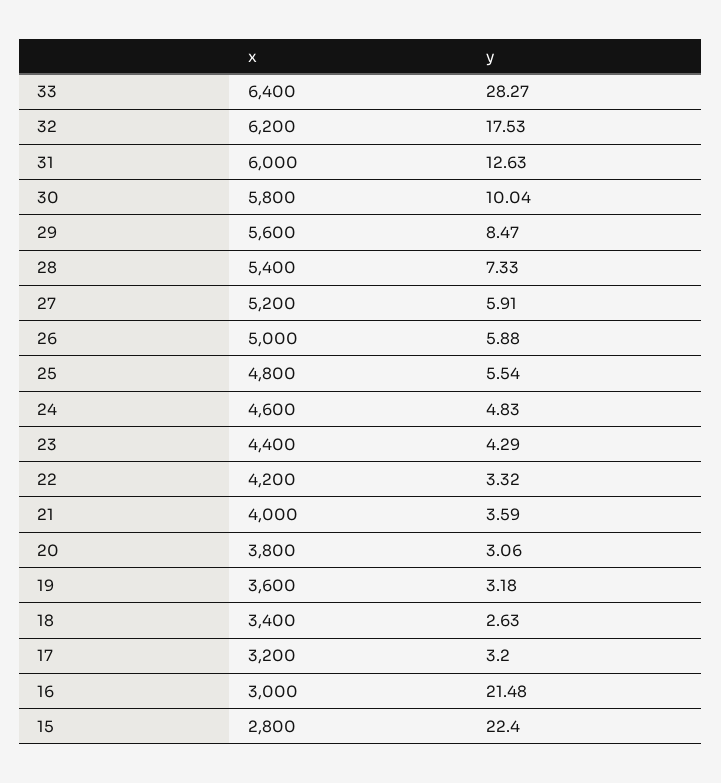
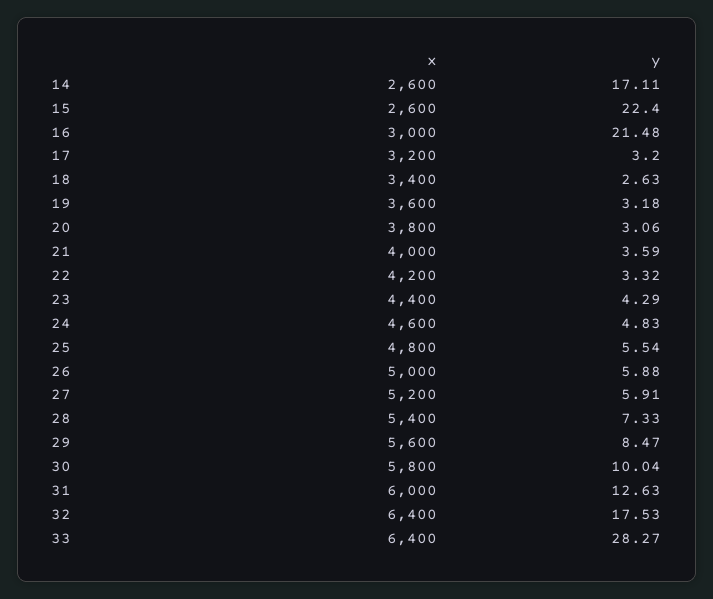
  {
    "x": {
      "33": 6400,
-     "32": 6200,
+     "32": 6400,
      "31": 6000,
      "30": 5800,
      "29": 5600,
      "28": 5400,
      "27": 5200,
      "26": 5000,
      "25": 4800,
      "24": 4600,
      "23": 4400,
      "22": 4200,
      "21": 4000,
      "20": 3800,
      "19": 3600,
      "18": 3400,
      "17": 3200,
      "16": 3000,
-     "15": 2800
+     "15": 2600,
+     "14": 2600
    },
    "y": {
      "33": 28.27,
      "32": 17.53,
      "31": 12.63,
      "30": 10.04,
      "29": 8.47,
      "28": 7.33,
      "27": 5.91,
      "26": 5.88,
      "25": 5.54,
      "24": 4.83,
      "23": 4.29,
      "22": 3.32,
      "21": 3.59,
      "20": 3.06,
      "19": 3.18,
      "18": 2.63,
      "17": 3.2,
      "16": 21.48,
-     "15": 22.4
+     "15": 22.4,
+     "14": 17.11
    }
  }

